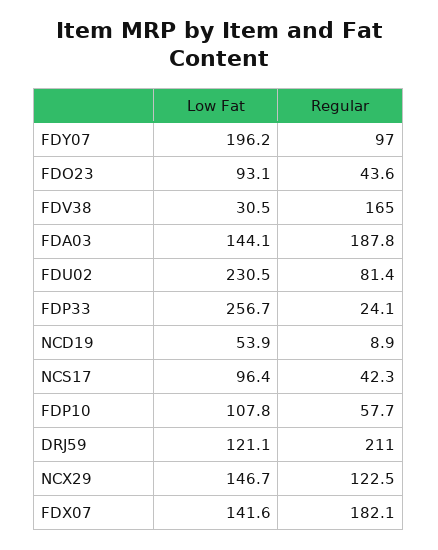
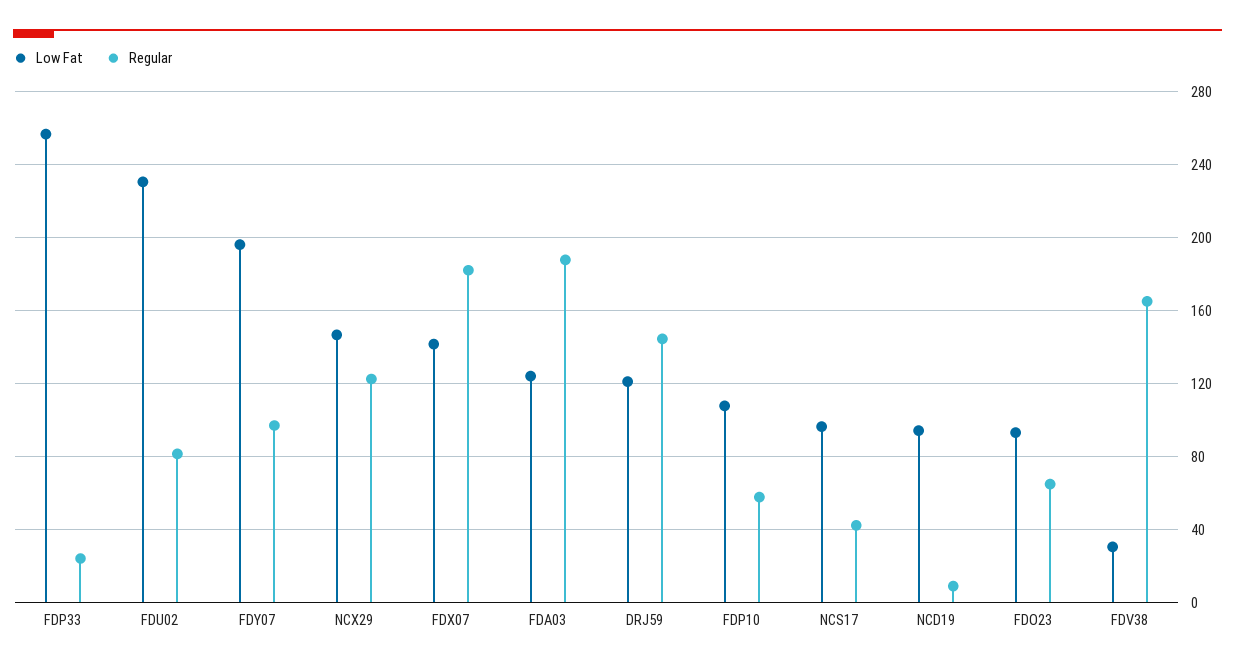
  {
    "Low Fat": {
      "FDY07": 196.2,
      "FDO23": 93.1,
      "FDV38": 30.5,
-     "FDA03": 144.1,
+     "FDA03": 125,
      "FDU02": 230.5,
      "FDP33": 256.7,
-     "NCD19": 53.9,
+     "NCD19": 95,
      "NCS17": 96.4,
      "FDP10": 107.8,
      "DRJ59": 121.1,
      "NCX29": 146.7,
      "FDX07": 141.6
    },
    "Regular": {
      "FDY07": 97,
-     "FDO23": 43.6,
+     "FDO23": 65,
      "FDV38": 165,
      "FDA03": 187.8,
      "FDU02": 81.4,
      "FDP33": 24.1,
      "NCD19": 8.9,
      "NCS17": 42.3,
      "FDP10": 57.7,
-     "DRJ59": 211,
+     "DRJ59": 145,
      "NCX29": 122.5,
      "FDX07": 182.1
    }
  }

